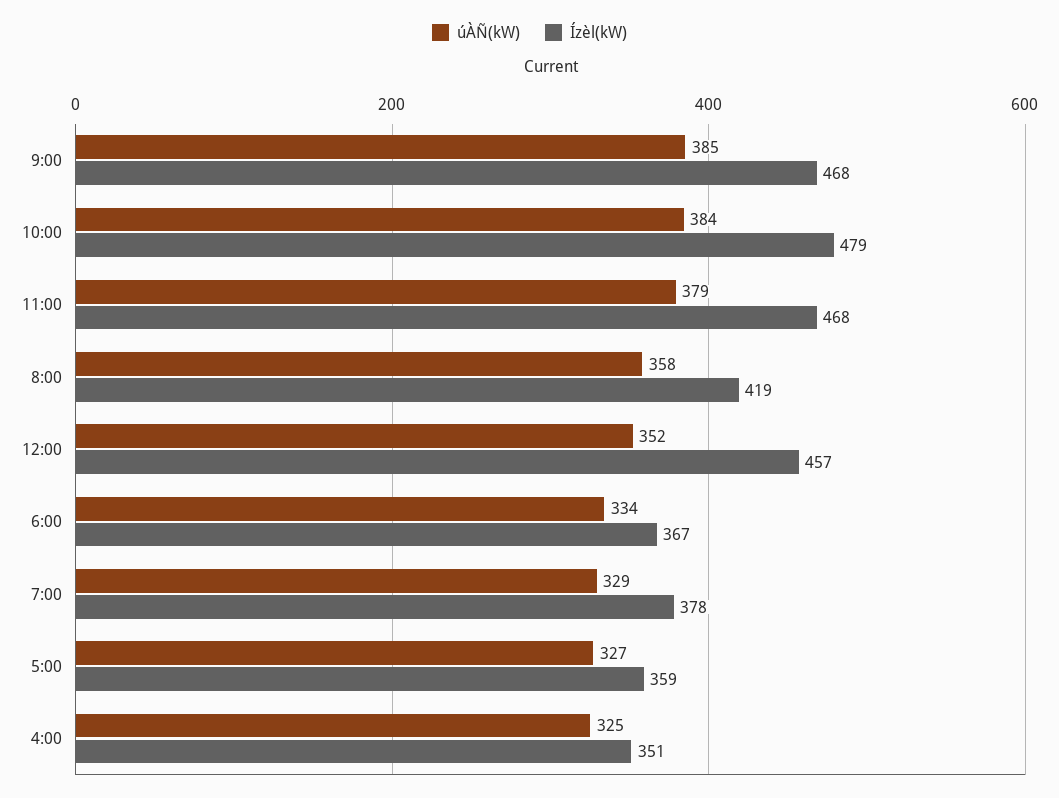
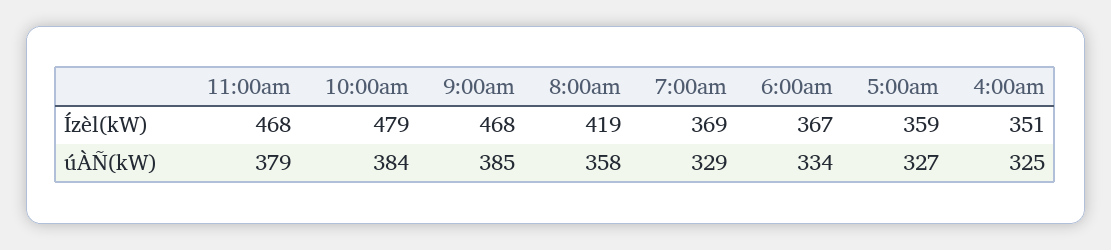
  {
    "úÀÑ(kW)": {
      "9:00": 385,
      "10:00": 384,
      "11:00": 379,
      "8:00": 358,
-     "12:00": 352,
      "6:00": 334,
      "7:00": 329,
      "5:00": 327,
      "4:00": 325
    },
    "Ízèl(kW)": {
      "9:00": 468,
      "10:00": 479,
      "11:00": 468,
      "8:00": 419,
-     "12:00": 457,
      "6:00": 367,
-     "7:00": 378,
+     "7:00": 369,
      "5:00": 359,
      "4:00": 351
    }
  }

